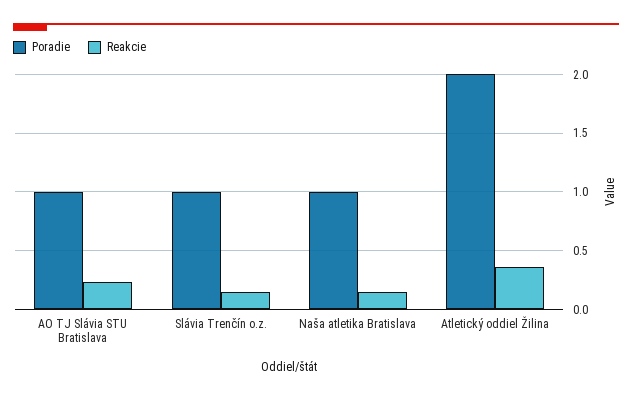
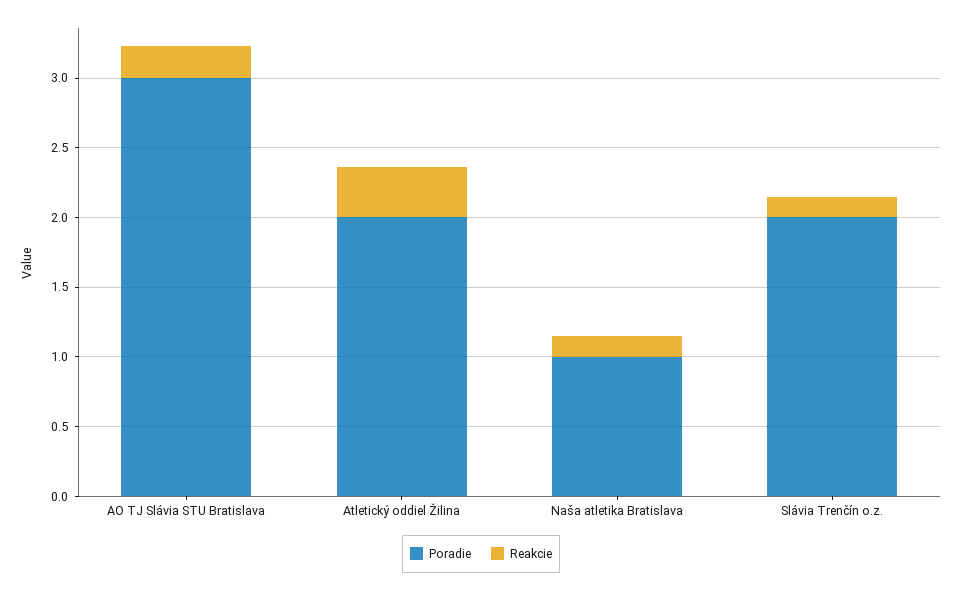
  {
    "Poradie": {
-     "AO TJ Slávia STU Bratislava": 1,
+     "AO TJ Slávia STU Bratislava": 3,
-     "Slávia Trenčín o.z.": 1,
+     "Slávia Trenčín o.z.": 2,
      "Naša atletika Bratislava": 1,
      "Atletický oddiel Žilina": 2
    },
    "Reakcie": {
      "AO TJ Slávia STU Bratislava": 0.2,
      "Slávia Trenčín o.z.": 0.2,
      "Naša atletika Bratislava": 0.2,
      "Atletický oddiel Žilina": 0.4
    }
  }

